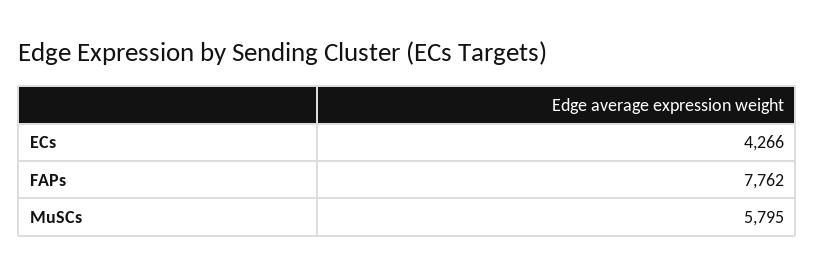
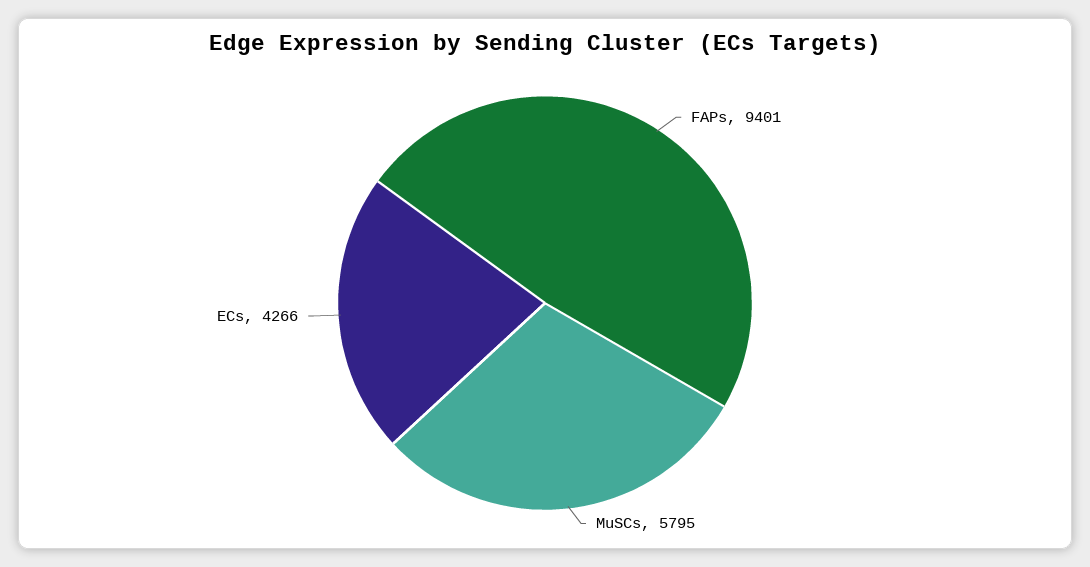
  {
    "ECs": 4266,
-   "FAPs": 7762,
+   "FAPs": 9401,
    "MuSCs": 5795
  }

